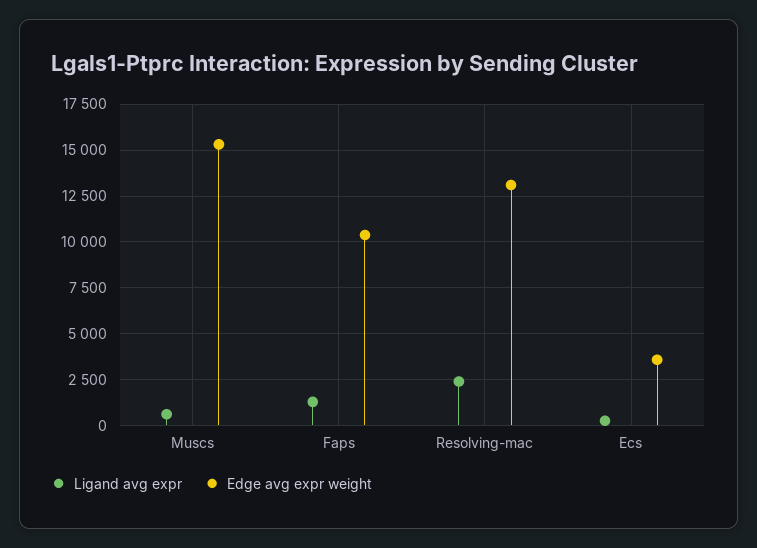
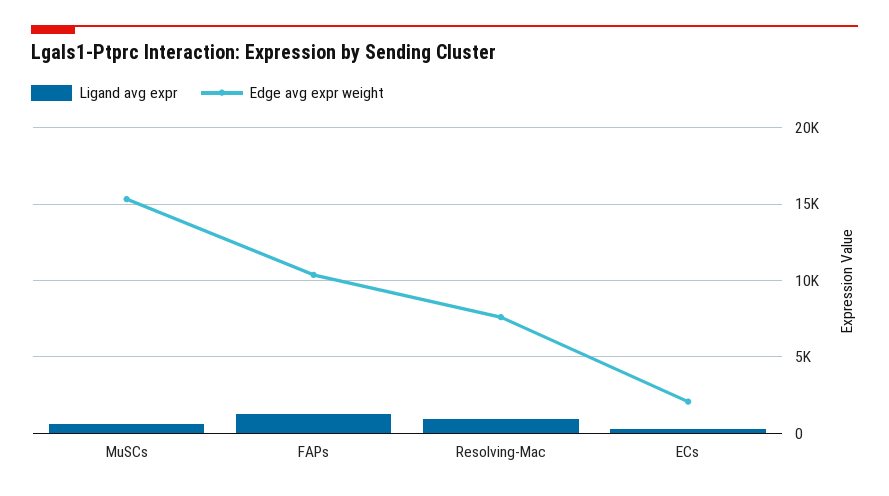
  {
    "Ligand avg expr": {
      "Muscs": 500,
      "Faps": 1500,
-     "Resolving-mac": 2500,
+     "Resolving-mac": 1000,
      "Ecs": 500
    },
    "Edge avg expr weight": {
      "Muscs": 15500,
      "Faps": 10500,
-     "Resolving-mac": 13000,
+     "Resolving-mac": 7500,
-     "Ecs": 3500
+     "Ecs": 2000
    }
  }

